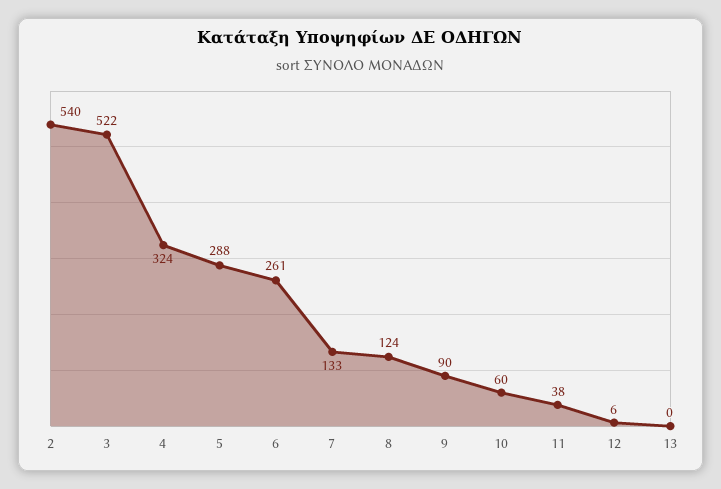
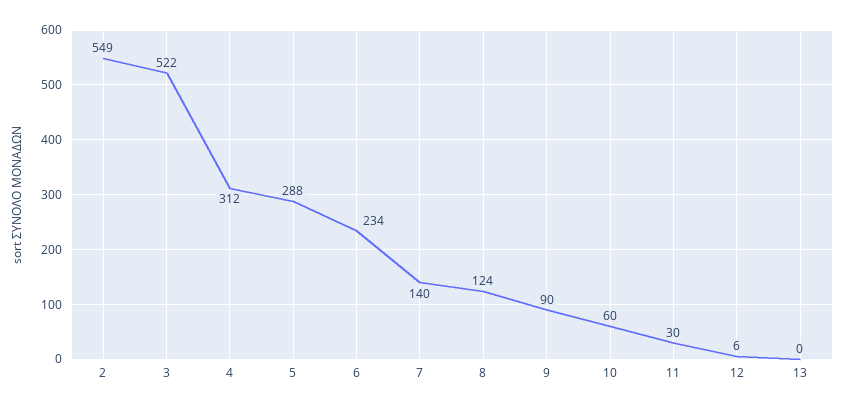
  {
-   "2": 540,
+   "2": 549,
    "3": 522,
-   "4": 324,
+   "4": 312,
    "5": 288,
-   "6": 261,
+   "6": 234,
-   "7": 133,
+   "7": 140,
    "8": 124,
    "9": 90,
    "10": 60,
-   "11": 38,
+   "11": 30,
    "12": 6,
    "13": 0
  }

